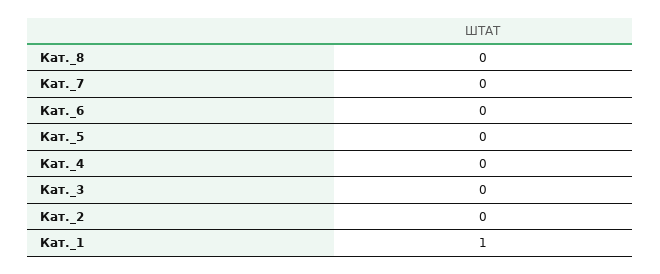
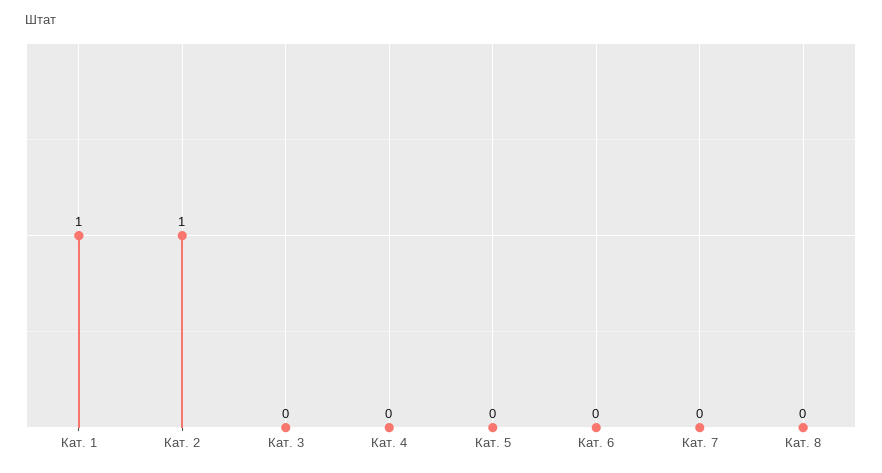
  {
    "Кат._8": 0,
    "Кат._7": 0,
    "Кат._6": 0,
    "Кат._5": 0,
    "Кат._4": 0,
    "Кат._3": 0,
-   "Кат._2": 0,
+   "Кат._2": 1,
    "Кат._1": 1
  }

